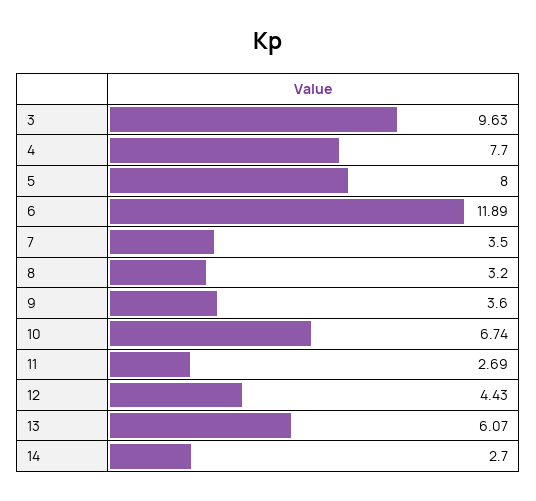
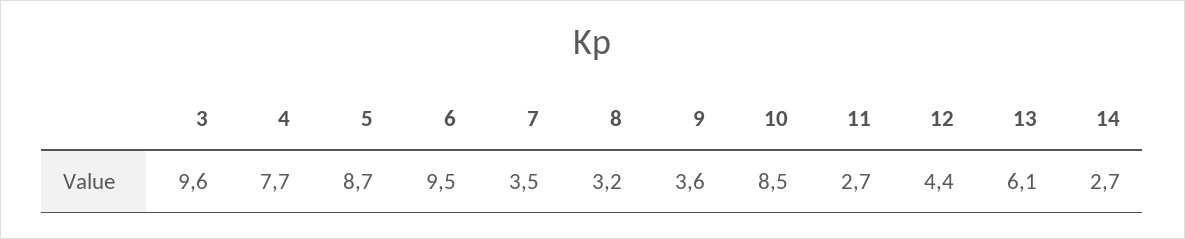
  {
    "3": 9.63,
    "4": 7.7,
-   "5": 8,
+   "5": 8.7,
-   "6": 11.89,
+   "6": 9.5,
    "7": 3.5,
    "8": 3.2,
    "9": 3.6,
-   "10": 6.74,
+   "10": 8.5,
    "11": 2.69,
    "12": 4.43,
    "13": 6.07,
    "14": 2.7
  }

